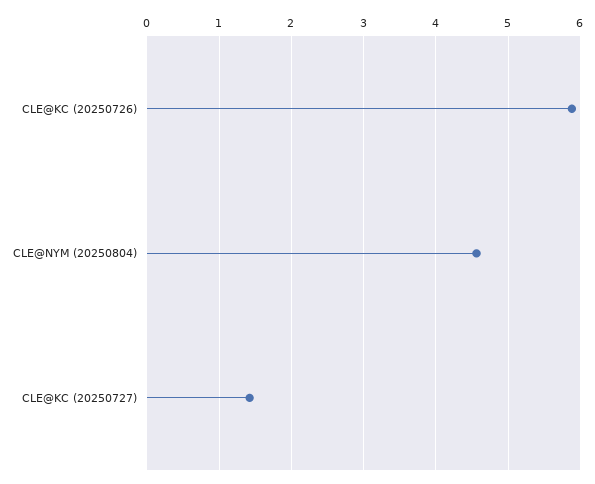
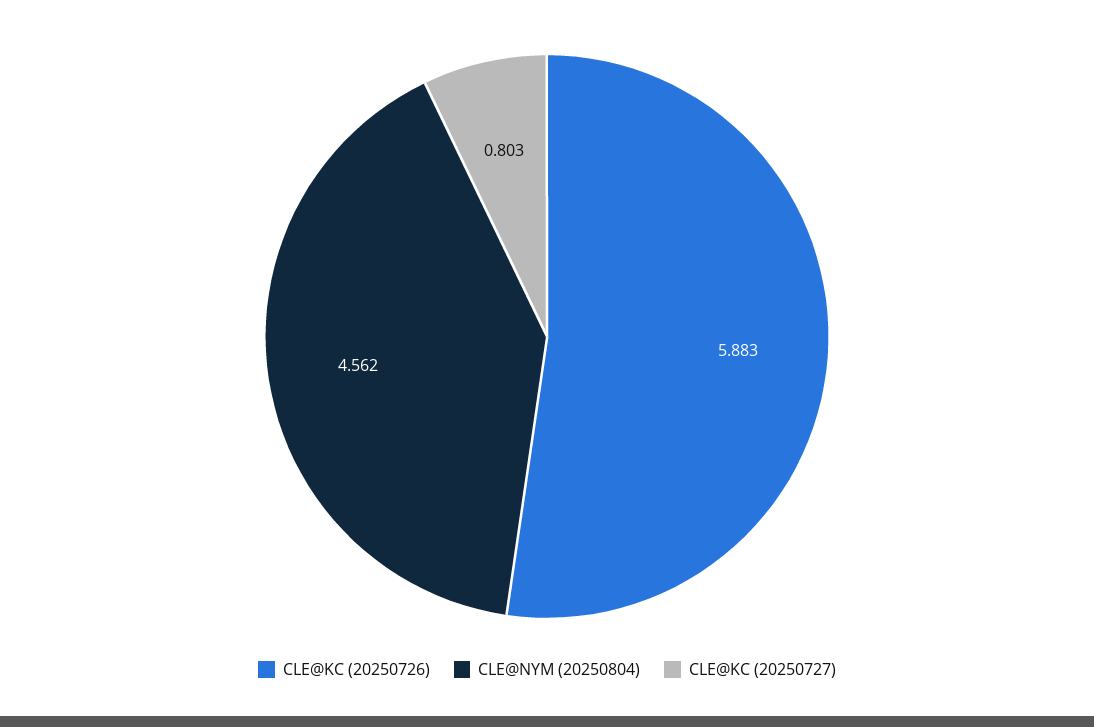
  {
    "CLE@KC (20250726)": 5.883,
    "CLE@NYM (20250804)": 4.562,
-   "CLE@KC (20250727)": 1.4
+   "CLE@KC (20250727)": 0.803
  }

